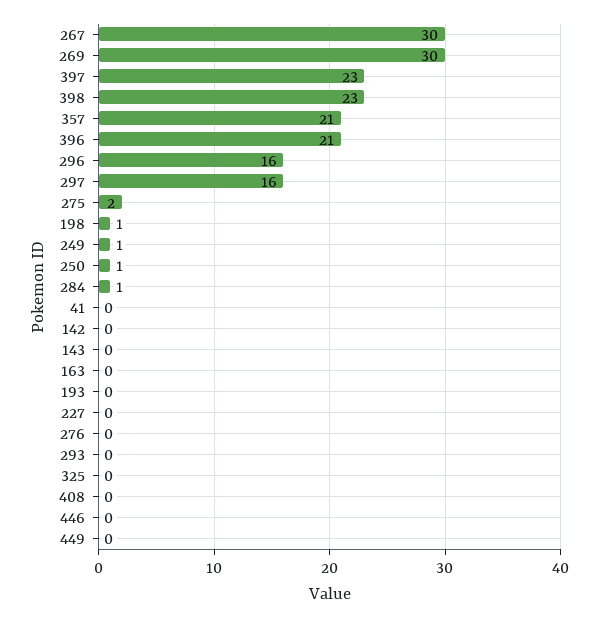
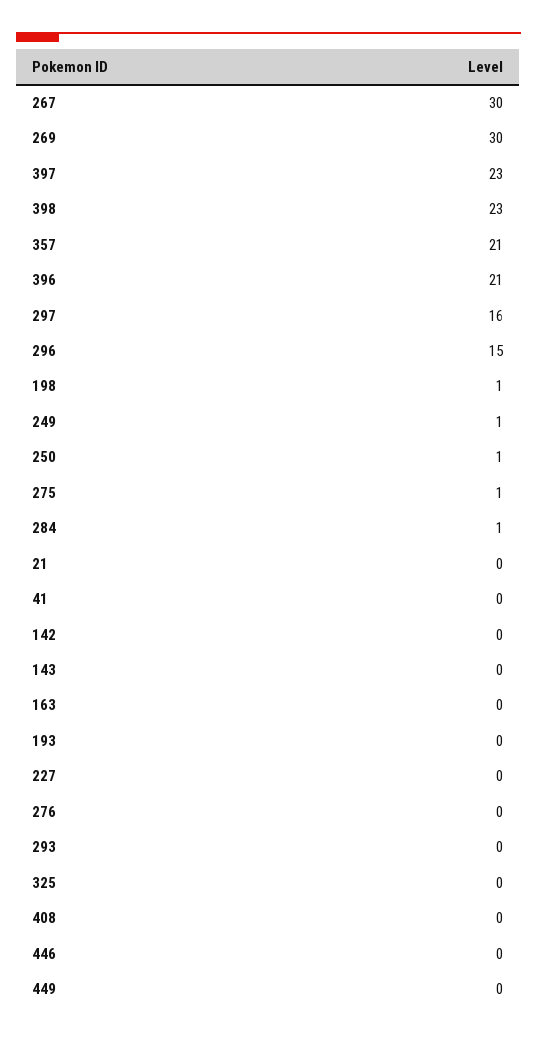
  {
    "267": 30,
    "269": 30,
    "397": 23,
    "398": 23,
    "357": 21,
    "396": 21,
-   "296": 16,
+   "296": 15,
    "297": 16,
-   "275": 2,
+   "275": 1,
    "198": 1,
    "249": 1,
    "250": 1,
    "284": 1,
    "41": 0,
    "142": 0,
    "143": 0,
    "163": 0,
    "193": 0,
    "227": 0,
    "276": 0,
    "293": 0,
    "325": 0,
    "408": 0,
    "446": 0,
-   "449": 0
+   "449": 0,
+   "21": 0
  }

